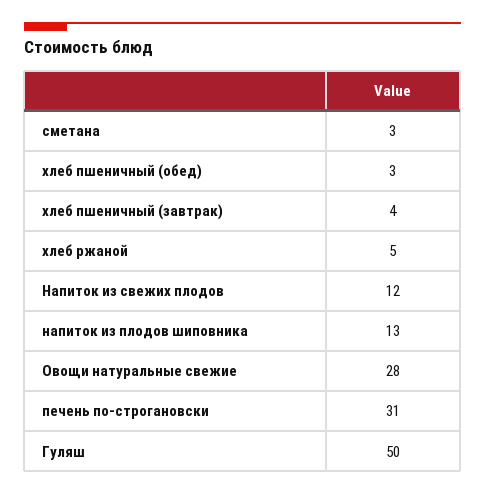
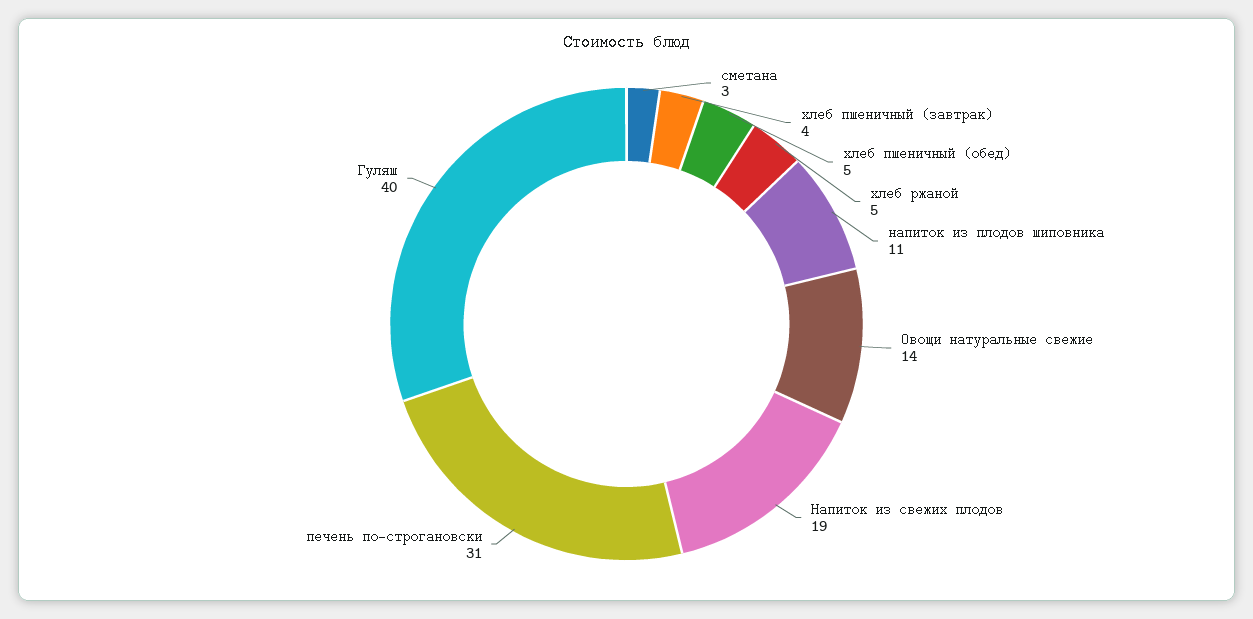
  {
    "сметана": 3,
-   "хлеб пшеничный (обед)": 3,
+   "хлеб пшеничный (обед)": 5,
    "хлеб пшеничный (завтрак)": 4,
    "хлеб ржаной": 5,
-   "Напиток из свежих плодов": 12,
+   "Напиток из свежих плодов": 19,
-   "напиток из плодов шиповника": 13,
+   "напиток из плодов шиповника": 11,
-   "Овощи натуральные свежие": 28,
+   "Овощи натуральные свежие": 14,
    "печень по-строгановски": 31,
-   "Гуляш": 50
+   "Гуляш": 40
  }

